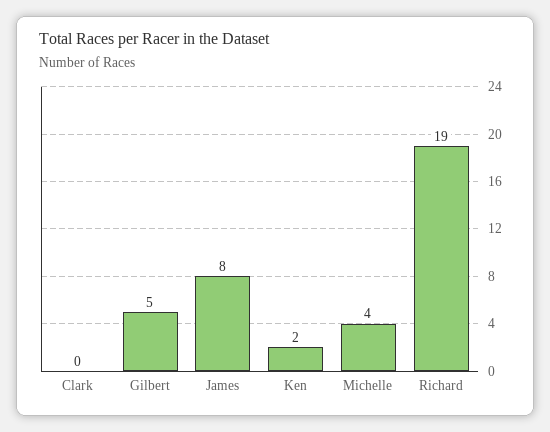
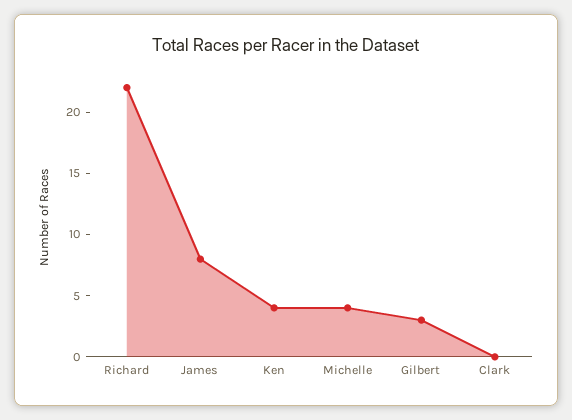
  {
    "Clark": 0,
-   "Gilbert": 5,
+   "Gilbert": 3,
    "James": 8,
-   "Ken": 2,
+   "Ken": 4,
    "Michelle": 4,
-   "Richard": 19
+   "Richard": 22
  }

